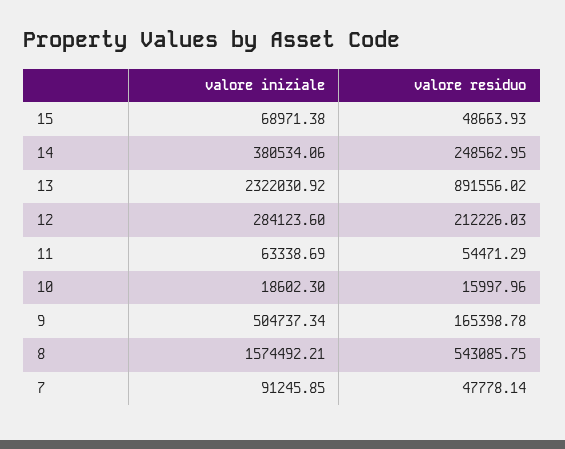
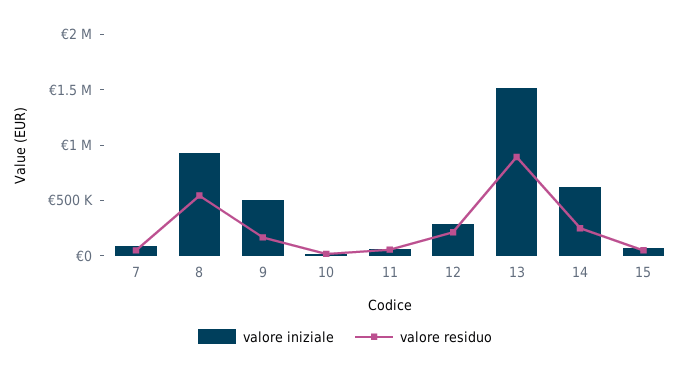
  {
    "valore iniziale": {
      "15": 68971.38,
-     "14": 380534.06,
+     "14": 600000,
-     "13": 2322030.92,
+     "13": 1500000,
      "12": 284123.6,
      "11": 63338.69,
      "10": 18602.3,
      "9": 504737.34,
-     "8": 1574492.21,
+     "8": 900000,
      "7": 91245.85
    },
    "valore residuo": {
      "15": 48663.93,
      "14": 248562.95,
      "13": 891556.02,
      "12": 212226.03,
      "11": 54471.29,
      "10": 15997.96,
      "9": 165398.78,
      "8": 543085.75,
      "7": 47778.14
    }
  }

